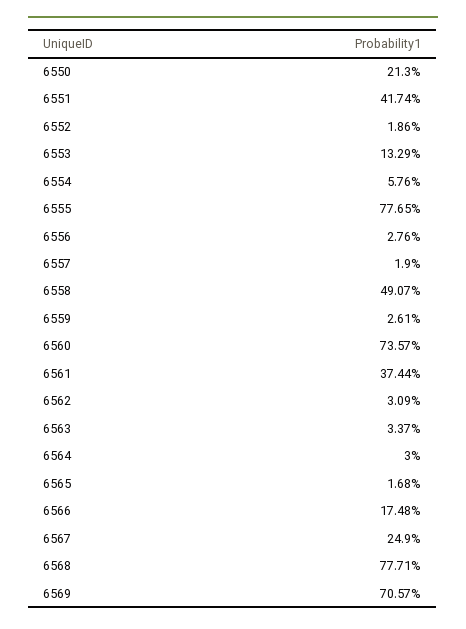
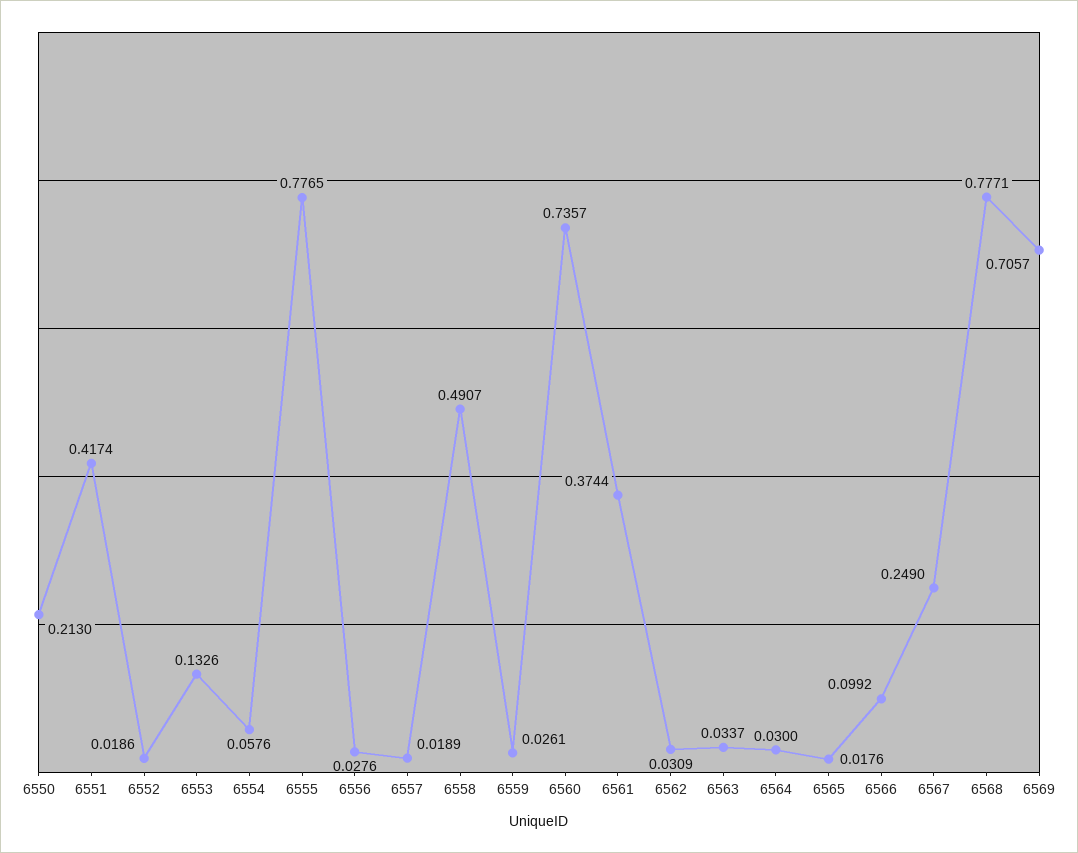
  {
    "6550": 0.213,
    "6551": 0.4174,
    "6552": 0.0186,
-   "6553": 0.1329,
+   "6553": 0.1326,
    "6554": 0.0576,
    "6555": 0.7765,
    "6556": 0.0276,
-   "6557": 0.019,
+   "6557": 0.0189,
    "6558": 0.4907,
    "6559": 0.0261,
    "6560": 0.7357,
    "6561": 0.3744,
    "6562": 0.0309,
    "6563": 0.0337,
    "6564": 0.03,
-   "6565": 0.0168,
+   "6565": 0.0176,
-   "6566": 0.1748,
+   "6566": 0.0992,
    "6567": 0.249,
    "6568": 0.7771,
    "6569": 0.7057
  }

